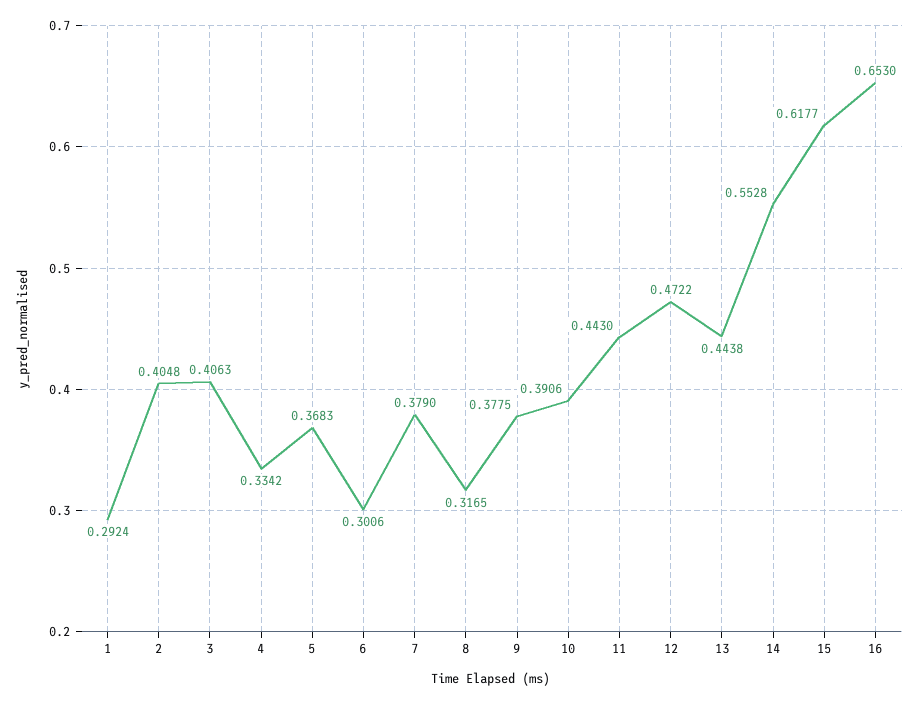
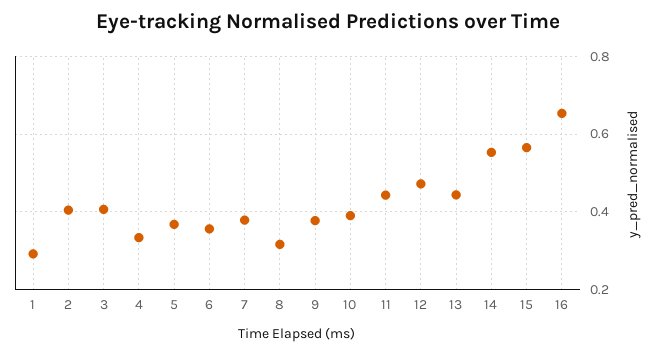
  {
    "1": 0.2924,
    "2": 0.4048,
    "3": 0.4063,
    "4": 0.3342,
    "5": 0.3683,
-   "6": 0.3006,
+   "6": 0.36,
    "7": 0.379,
    "8": 0.3165,
    "9": 0.3775,
    "10": 0.3906,
    "11": 0.443,
    "12": 0.4722,
    "13": 0.4438,
    "14": 0.5528,
-   "15": 0.6177,
+   "15": 0.56,
    "16": 0.653
  }

